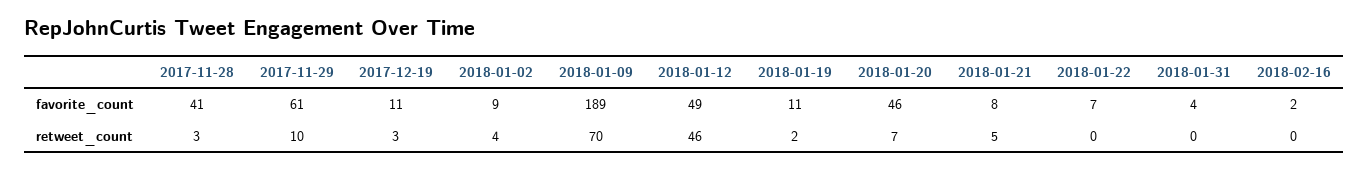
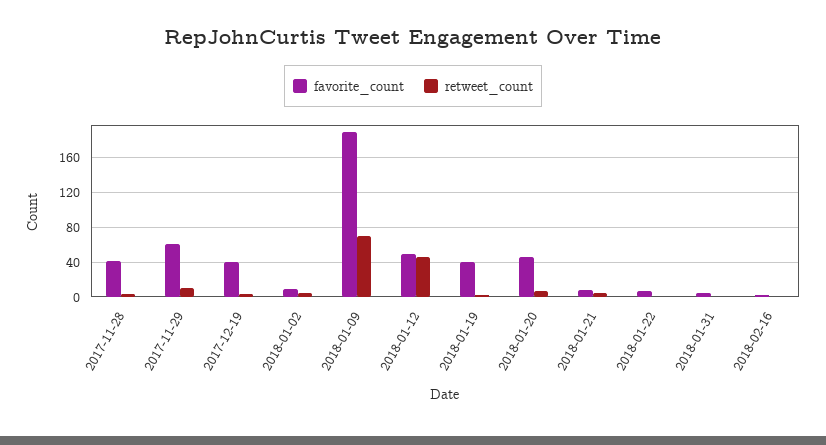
  {
    "favorite_count": {
      "2017-11-28": 41,
      "2017-11-29": 61,
-     "2017-12-19": 11,
+     "2017-12-19": 40,
      "2018-01-02": 9,
      "2018-01-09": 189,
      "2018-01-12": 49,
-     "2018-01-19": 11,
+     "2018-01-19": 40,
      "2018-01-20": 46,
      "2018-01-21": 8,
      "2018-01-22": 7,
      "2018-01-31": 4,
      "2018-02-16": 2
    },
    "retweet_count": {
      "2017-11-28": 3,
      "2017-11-29": 10,
      "2017-12-19": 3,
      "2018-01-02": 4,
      "2018-01-09": 70,
      "2018-01-12": 46,
      "2018-01-19": 2,
      "2018-01-20": 7,
      "2018-01-21": 5,
      "2018-01-22": 0,
      "2018-01-31": 0,
      "2018-02-16": 0
    }
  }

